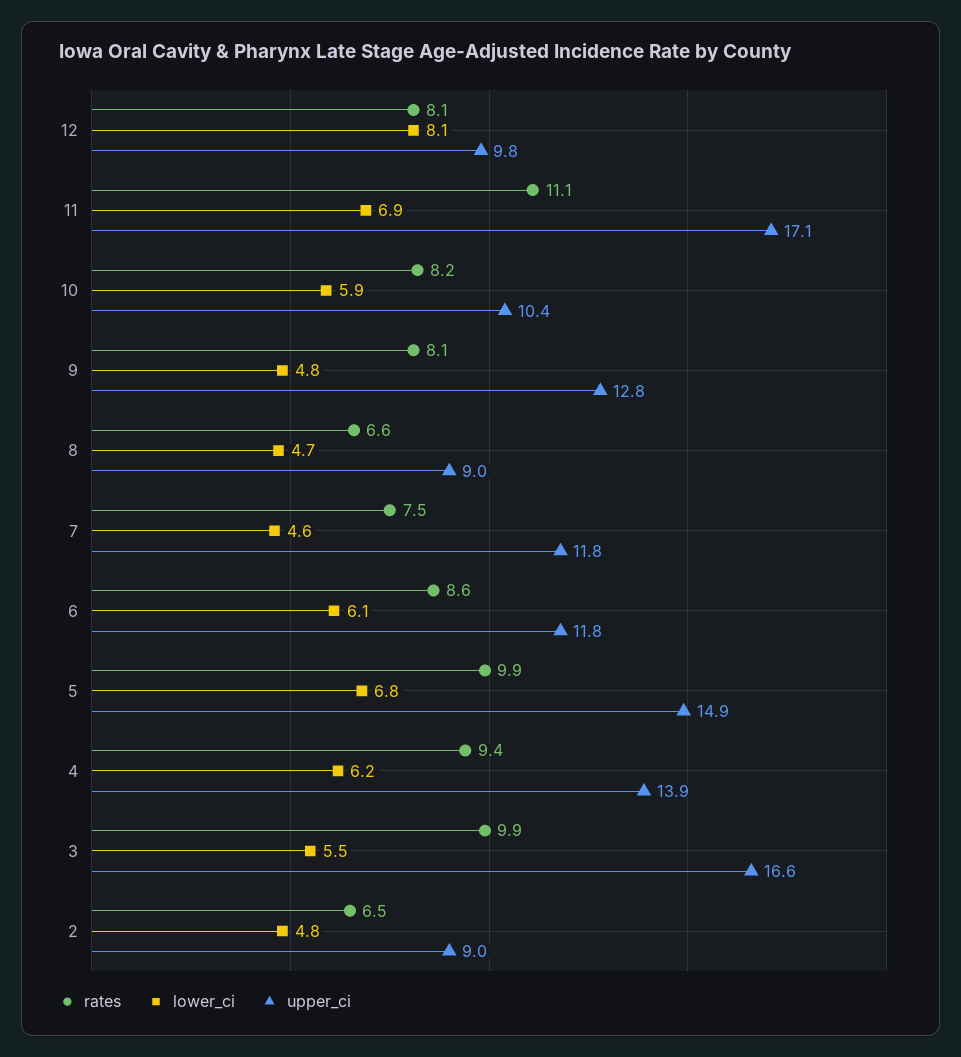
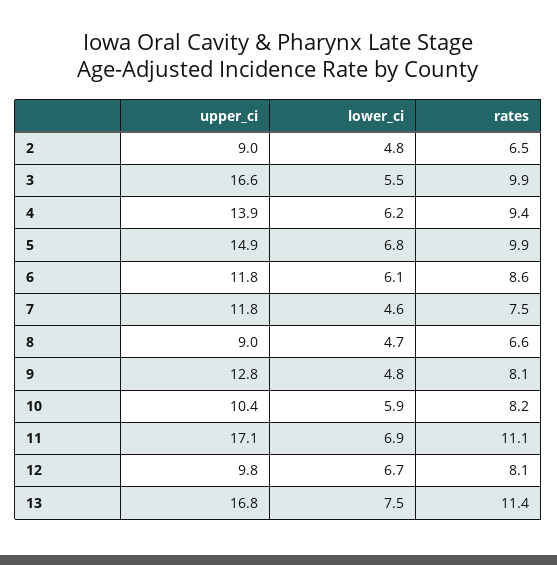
  {
    "rates": {
      "12": 8.1,
      "11": 11.1,
      "10": 8.2,
      "9": 8.1,
      "8": 6.6,
      "7": 7.5,
      "6": 8.6,
      "5": 9.9,
      "4": 9.4,
      "3": 9.9,
-     "2": 6.5
+     "2": 6.5,
+     "13": 11.4
    },
    "lower_ci": {
-     "12": 8.1,
+     "12": 6.7,
      "11": 6.9,
      "10": 5.9,
      "9": 4.8,
      "8": 4.7,
      "7": 4.6,
      "6": 6.1,
      "5": 6.8,
      "4": 6.2,
      "3": 5.5,
-     "2": 4.8
+     "2": 4.8,
+     "13": 7.5
    },
    "upper_ci": {
      "12": 9.8,
      "11": 17.1,
      "10": 10.4,
      "9": 12.8,
      "8": 9,
      "7": 11.8,
      "6": 11.8,
      "5": 14.9,
      "4": 13.9,
      "3": 16.6,
-     "2": 9
+     "2": 9,
+     "13": 16.8
    }
  }

